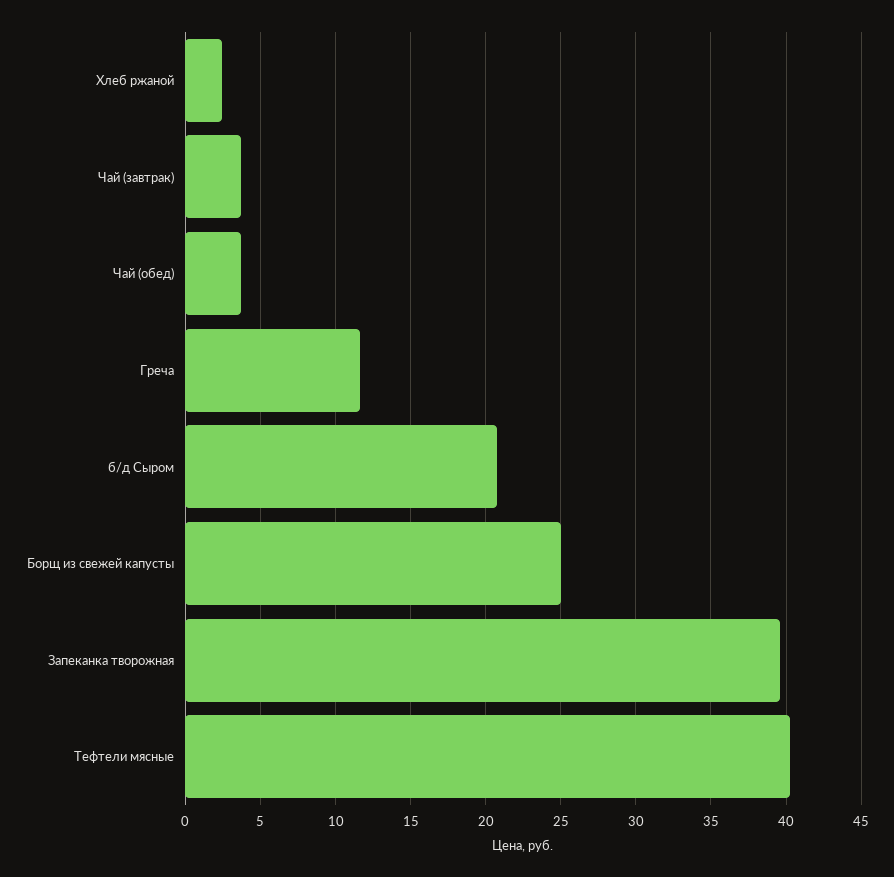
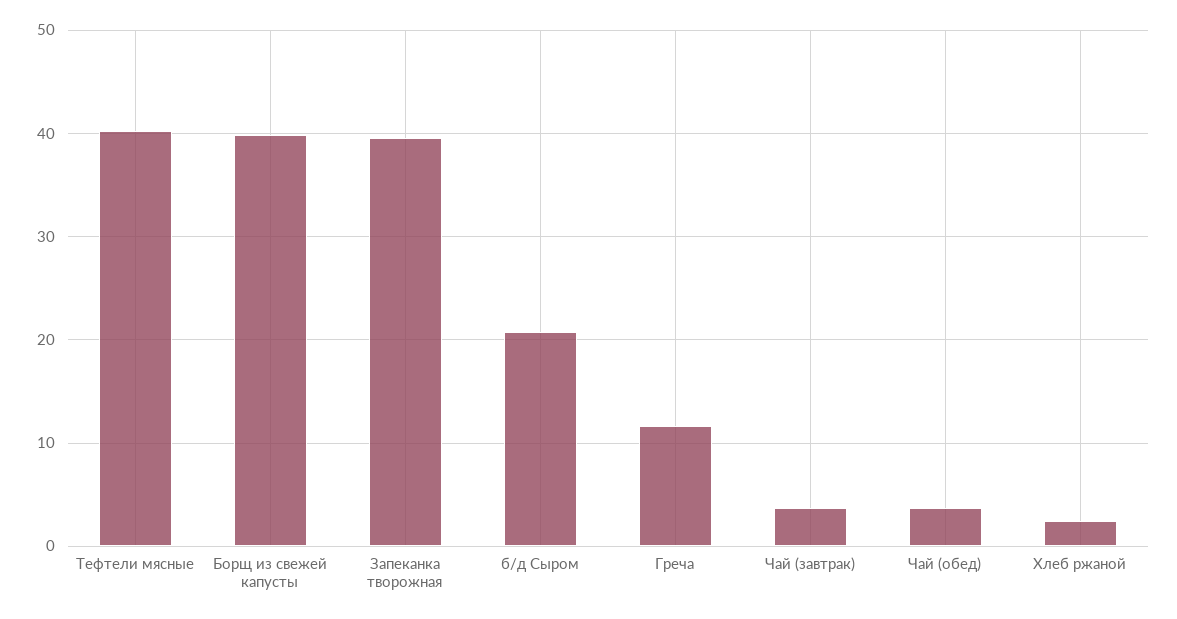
  {
    "Хлеб ржаной": 2.5,
    "Чай (завтрак)": 3.5,
    "Чай (обед)": 3.5,
    "Греча": 11.5,
    "б/д Сыром": 20.5,
-   "Борщ из свежей капусты": 25,
+   "Борщ из свежей капусты": 40,
    "Запеканка творожная": 39.5,
    "Тефтели мясные": 40
  }

